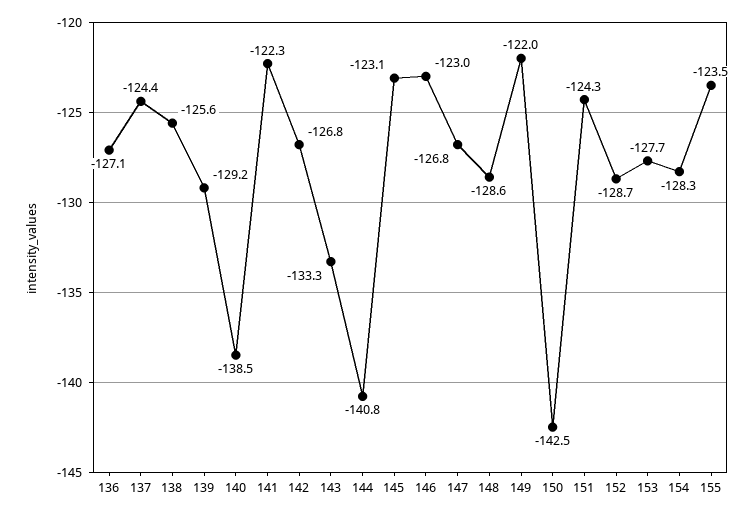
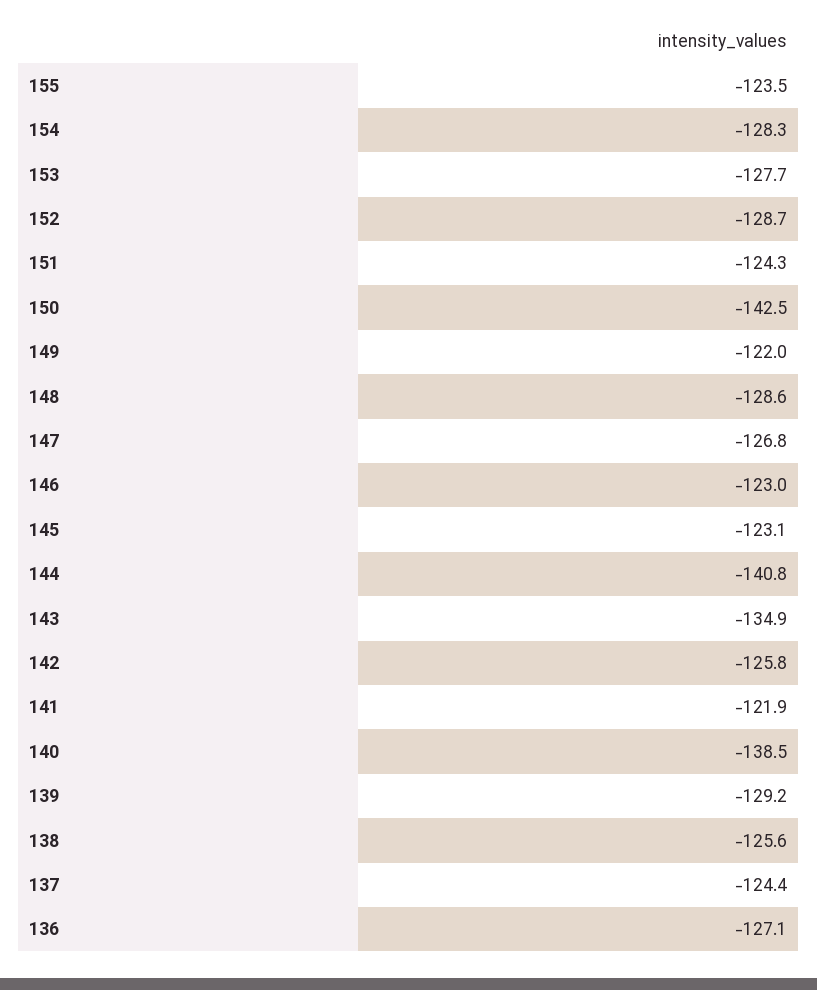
  {
    "136": -127.1,
    "137": -124.4,
    "138": -125.6,
    "139": -129.2,
    "140": -138.5,
-   "141": -122.3,
+   "141": -121.9,
-   "142": -126.8,
+   "142": -125.8,
-   "143": -133.3,
+   "143": -134.9,
    "144": -140.8,
    "145": -123.1,
    "146": -123,
    "147": -126.8,
    "148": -128.6,
    "149": -122,
    "150": -142.5,
    "151": -124.3,
    "152": -128.7,
    "153": -127.7,
    "154": -128.3,
    "155": -123.5
  }

